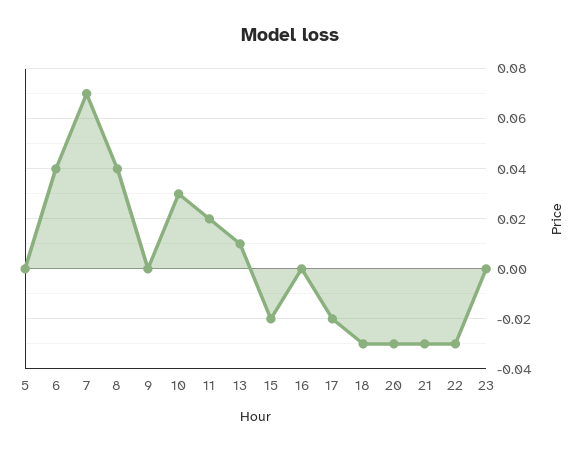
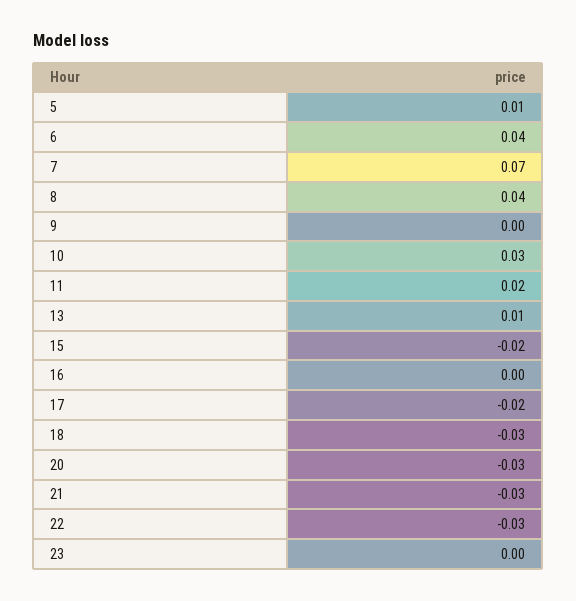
  {
-   "5": 0,
+   "5": 0.01,
    "6": 0.04,
    "7": 0.07,
    "8": 0.04,
    "9": 0,
    "10": 0.03,
    "11": 0.02,
    "13": 0.01,
    "15": -0.02,
    "16": 0,
    "17": -0.02,
    "18": -0.03,
    "20": -0.03,
    "21": -0.03,
    "22": -0.03,
    "23": 0
  }

